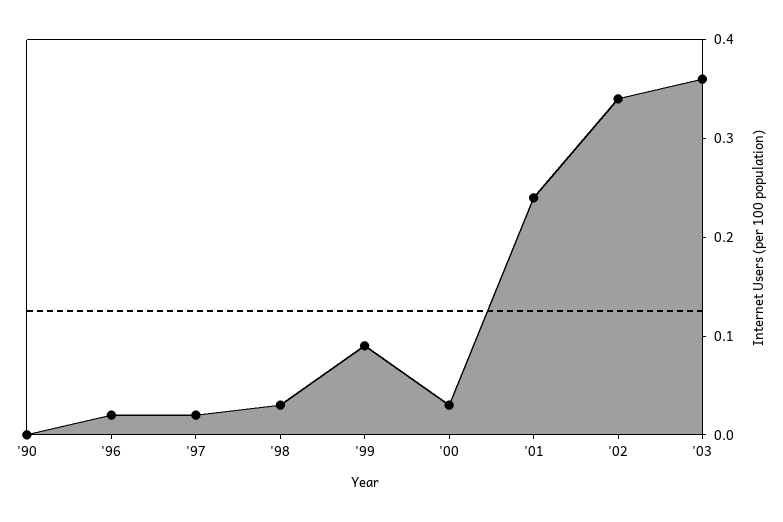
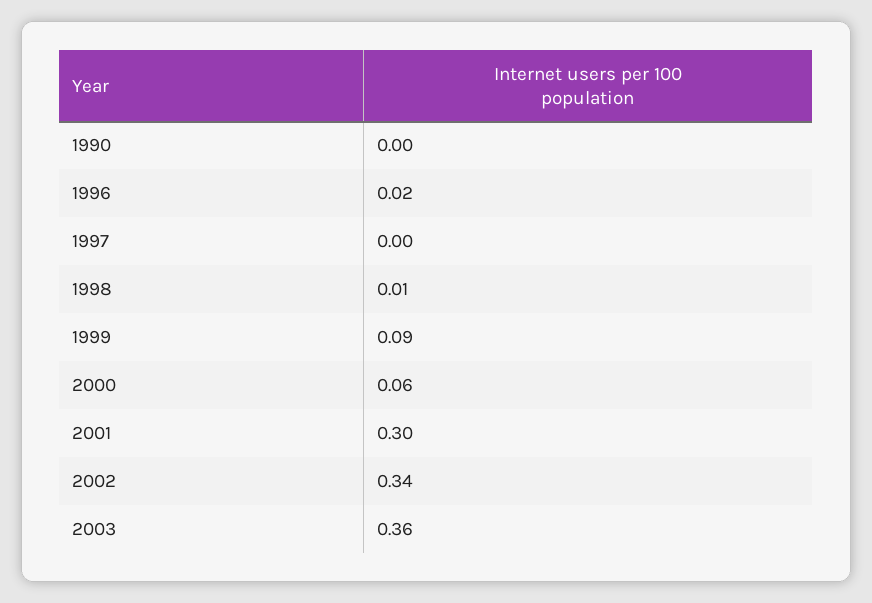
  {
    "'90": 0,
    "'96": 0.02,
-   "'97": 0.02,
+   "'97": 0,
-   "'98": 0.03,
+   "'98": 0.01,
    "'99": 0.09,
-   "'00": 0.03,
+   "'00": 0.06,
-   "'01": 0.24,
+   "'01": 0.3,
    "'02": 0.34,
    "'03": 0.36
  }

